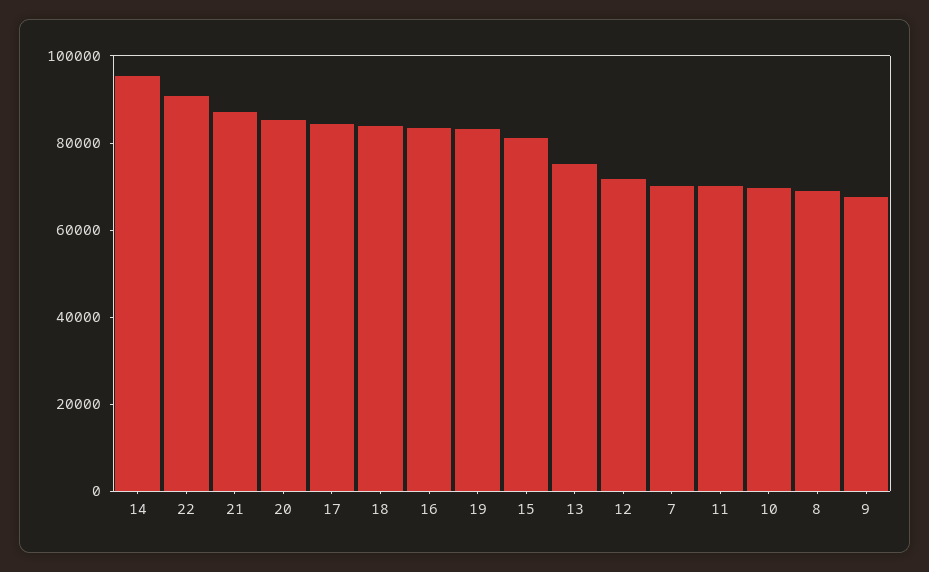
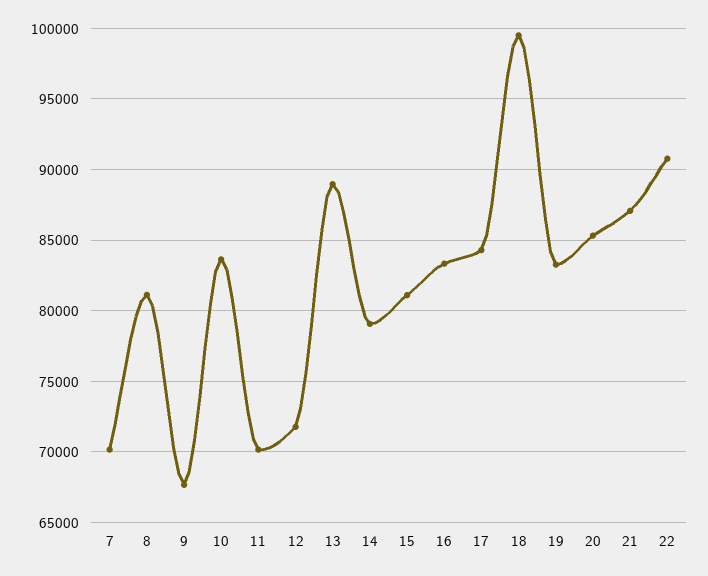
  {
-   "14": 95000,
+   "14": 79000,
    "22": 91000,
    "21": 87000,
    "20": 85500,
    "17": 84500,
-   "18": 85000,
+   "18": 99500,
    "16": 83500,
    "19": 83500,
    "15": 81000,
-   "13": 75000,
+   "13": 89000,
    "12": 72000,
    "7": 70000,
    "11": 70000,
-   "10": 70000,
+   "10": 83500,
-   "8": 70000,
+   "8": 81000,
    "9": 67500
  }

